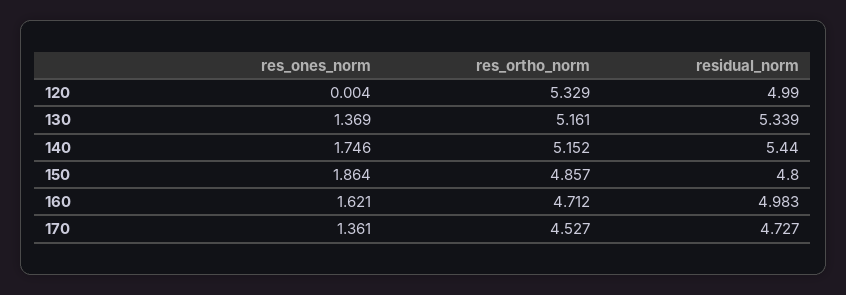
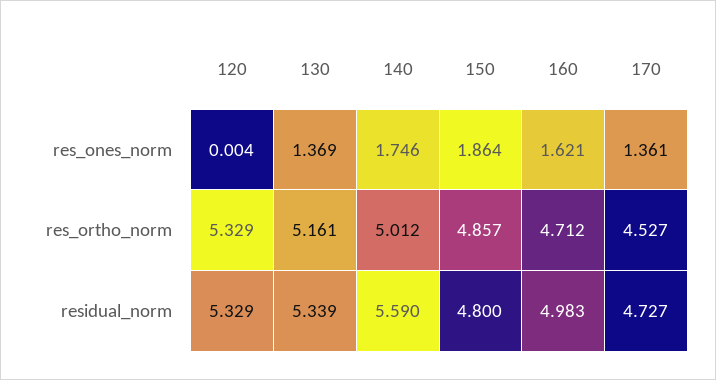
  {
    "res_ones_norm": {
      "120": 0.004,
      "130": 1.369,
      "140": 1.746,
      "150": 1.864,
      "160": 1.621,
      "170": 1.361
    },
    "res_ortho_norm": {
      "120": 5.329,
      "130": 5.161,
-     "140": 5.152,
+     "140": 5.012,
      "150": 4.857,
      "160": 4.712,
      "170": 4.527
    },
    "residual_norm": {
-     "120": 4.99,
+     "120": 5.329,
      "130": 5.339,
-     "140": 5.44,
+     "140": 5.59,
      "150": 4.8,
      "160": 4.983,
      "170": 4.727
    }
  }

